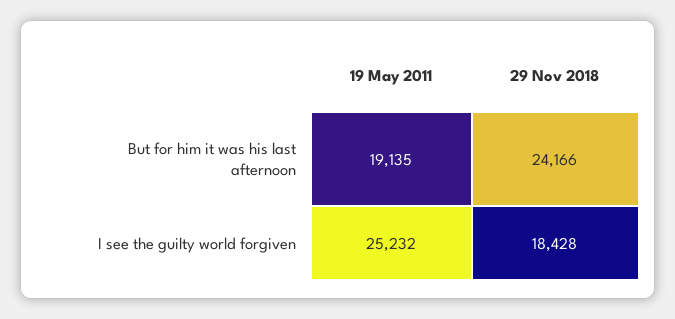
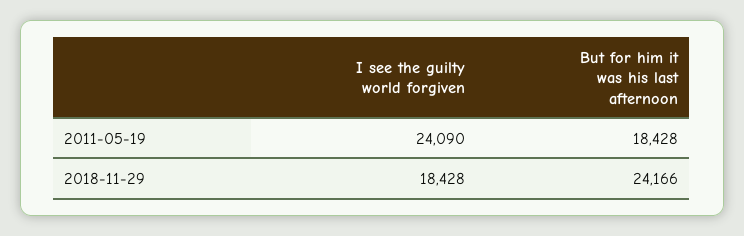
  {
    "19 May 2011": {
-     "But for him it was his last afternoon": 19135,
+     "But for him it was his last afternoon": 18428,
-     "I see the guilty world forgiven": 25232
+     "I see the guilty world forgiven": 24090
    },
    "29 Nov 2018": {
      "But for him it was his last afternoon": 24166,
      "I see the guilty world forgiven": 18428
    }
  }

